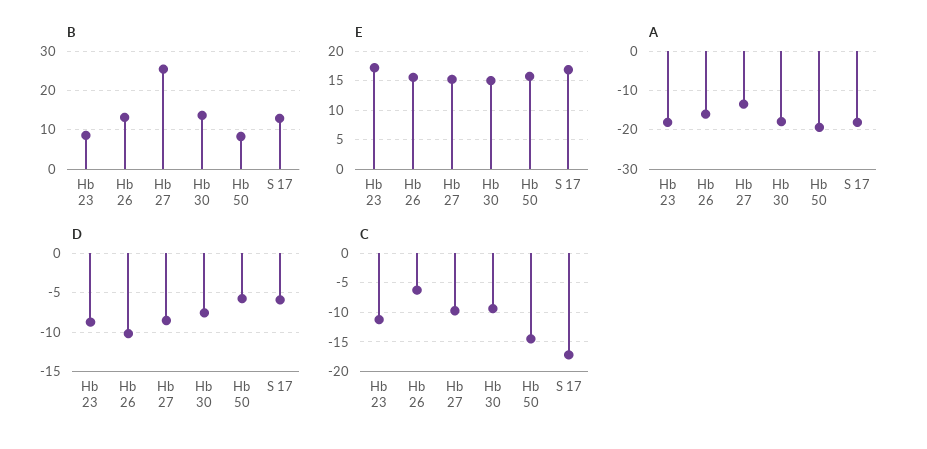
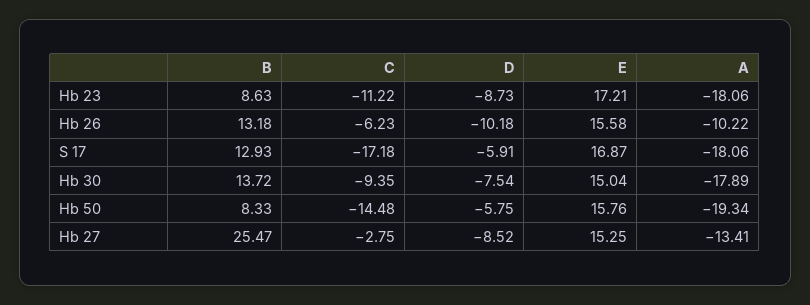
  {
    "B": {
      "Hb 23": 8.63,
      "Hb 26": 13.18,
      "Hb 27": 25.47,
      "Hb 30": 13.72,
      "Hb 50": 8.33,
      "S 17": 12.93
    },
    "E": {
      "Hb 23": 17.21,
      "Hb 26": 15.58,
      "Hb 27": 15.25,
      "Hb 30": 15.04,
      "Hb 50": 15.76,
      "S 17": 16.87
    },
    "A": {
      "Hb 23": -18.06,
-     "Hb 26": -16,
+     "Hb 26": -10.22,
      "Hb 27": -13.41,
      "Hb 30": -17.89,
      "Hb 50": -19.34,
      "S 17": -18.06
    },
    "D": {
      "Hb 23": -8.73,
      "Hb 26": -10.18,
      "Hb 27": -8.52,
      "Hb 30": -7.54,
      "Hb 50": -5.75,
      "S 17": -5.91
    },
    "C": {
      "Hb 23": -11.22,
      "Hb 26": -6.23,
-     "Hb 27": -10,
+     "Hb 27": -2.75,
      "Hb 30": -9.35,
      "Hb 50": -14.48,
      "S 17": -17.18
    }
  }

